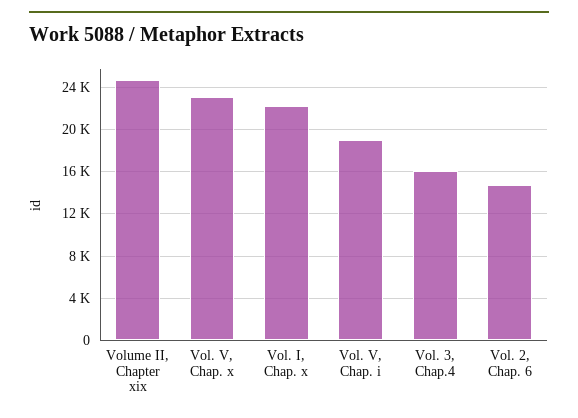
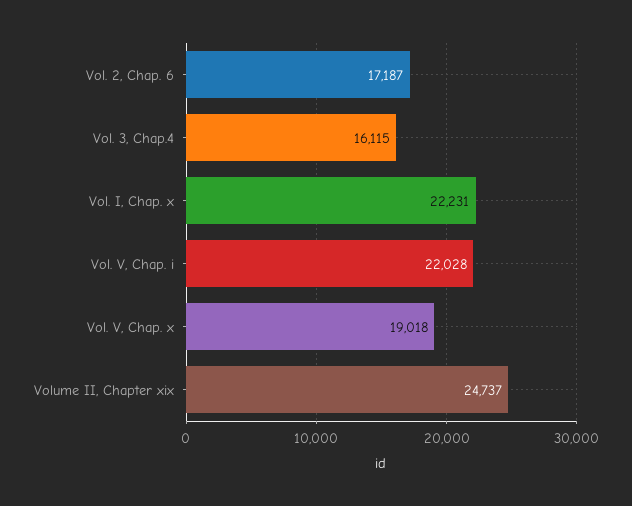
  {
    "Volume II, Chapter xix": 24737,
-   "Vol. V, Chap. x": 23000,
+   "Vol. V, Chap. x": 19018,
    "Vol. I, Chap. x": 22231,
-   "Vol. V, Chap. i": 19000,
+   "Vol. V, Chap. i": 22028,
    "Vol. 3, Chap.4": 16115,
-   "Vol. 2, Chap. 6": 15000
+   "Vol. 2, Chap. 6": 17187
  }

